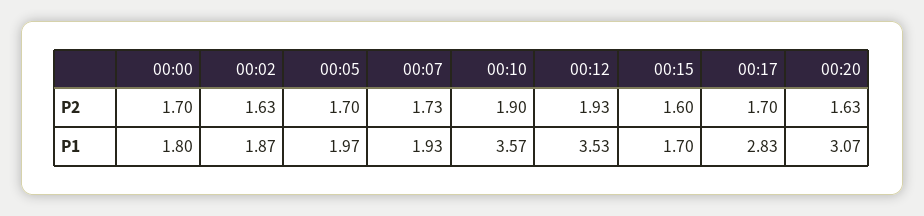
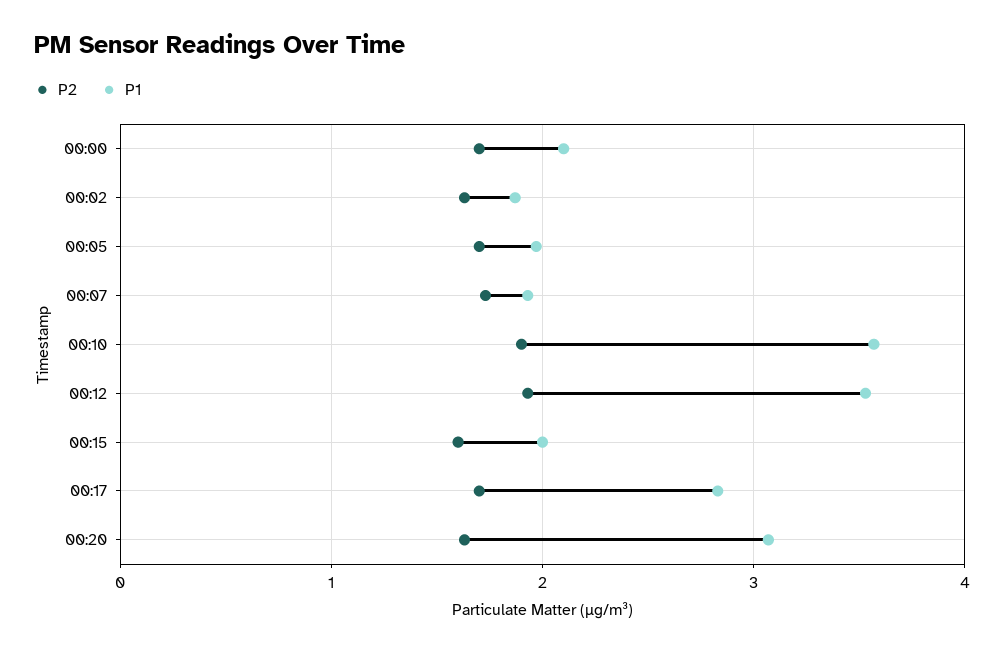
  {
    "P2": {
      "00:00": 1.7,
      "00:02": 1.63,
      "00:05": 1.7,
      "00:07": 1.73,
      "00:10": 1.9,
      "00:12": 1.93,
      "00:15": 1.6,
      "00:17": 1.7,
      "00:20": 1.63
    },
    "P1": {
-     "00:00": 1.8,
+     "00:00": 2.1,
      "00:02": 1.87,
      "00:05": 1.97,
      "00:07": 1.93,
      "00:10": 3.57,
      "00:12": 3.53,
-     "00:15": 1.7,
+     "00:15": 2,
      "00:17": 2.83,
      "00:20": 3.07
    }
  }

